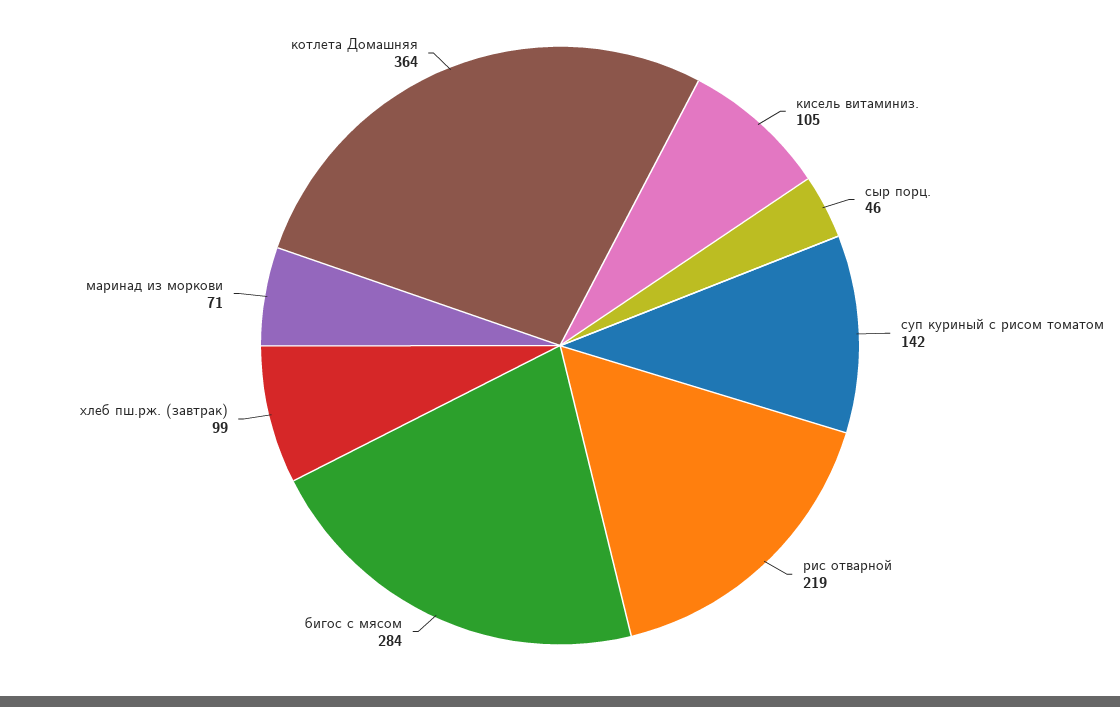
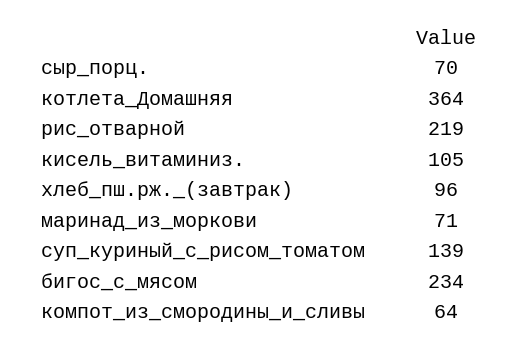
  {
    "кисель витаминиз.": 105,
-   "сыр порц.": 46,
+   "сыр порц.": 70,
-   "суп куриный с рисом томатом": 142,
+   "суп куриный с рисом томатом": 139,
    "рис отварной": 219,
-   "бигос с мясом": 284,
+   "бигос с мясом": 234,
-   "хлеб пш.рж. (завтрак)": 99,
+   "хлеб пш.рж. (завтрак)": 96,
    "маринад из моркови": 71,
-   "котлета Домашняя": 364
+   "котлета Домашняя": 364,
+   "компот_из_смородины_и_сливы": 64
  }

